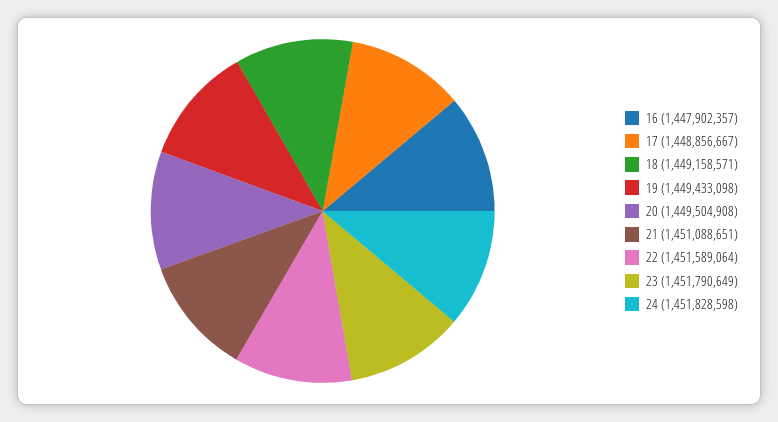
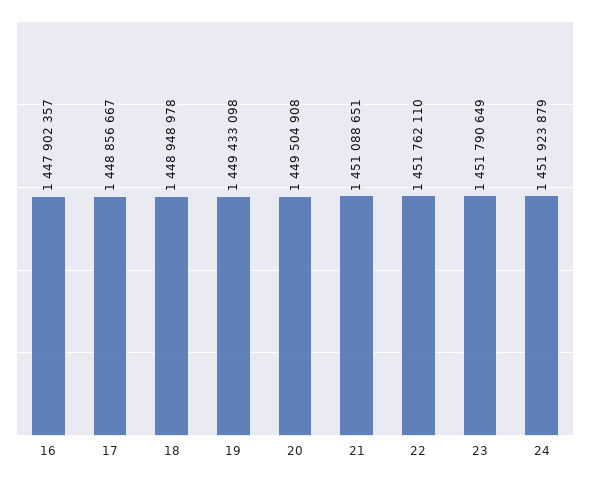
  {
    "16": 1447902357,
    "17": 1448856667,
-   "18": 1449158571,
+   "18": 1448948978,
    "19": 1449433098,
    "20": 1449504908,
    "21": 1451088651,
-   "22": 1451589064,
+   "22": 1451762110,
    "23": 1451790649,
-   "24": 1451828598
+   "24": 1451923879
  }

